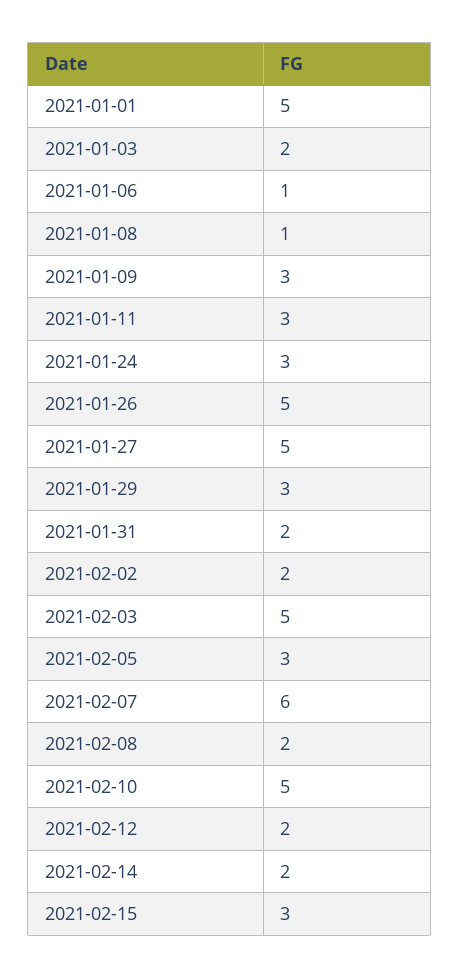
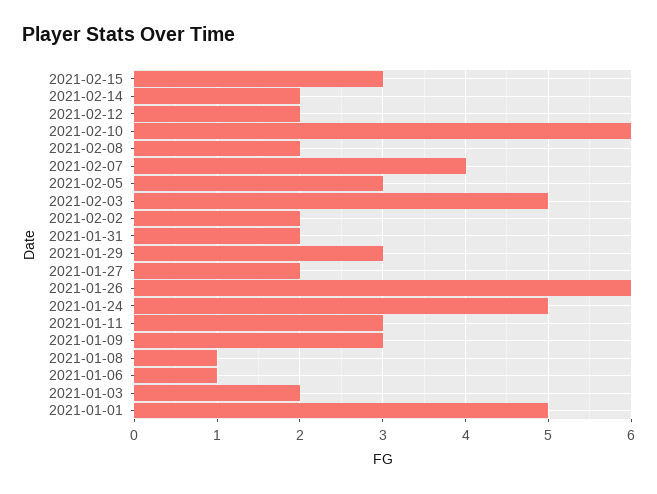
  {
    "2021-01-01": 5,
    "2021-01-03": 2,
    "2021-01-06": 1,
    "2021-01-08": 1,
    "2021-01-09": 3,
    "2021-01-11": 3,
-   "2021-01-24": 3,
+   "2021-01-24": 5,
-   "2021-01-26": 5,
+   "2021-01-26": 6,
-   "2021-01-27": 5,
+   "2021-01-27": 2,
    "2021-01-29": 3,
    "2021-01-31": 2,
    "2021-02-02": 2,
    "2021-02-03": 5,
    "2021-02-05": 3,
-   "2021-02-07": 6,
+   "2021-02-07": 4,
    "2021-02-08": 2,
-   "2021-02-10": 5,
+   "2021-02-10": 6,
    "2021-02-12": 2,
    "2021-02-14": 2,
    "2021-02-15": 3
  }

